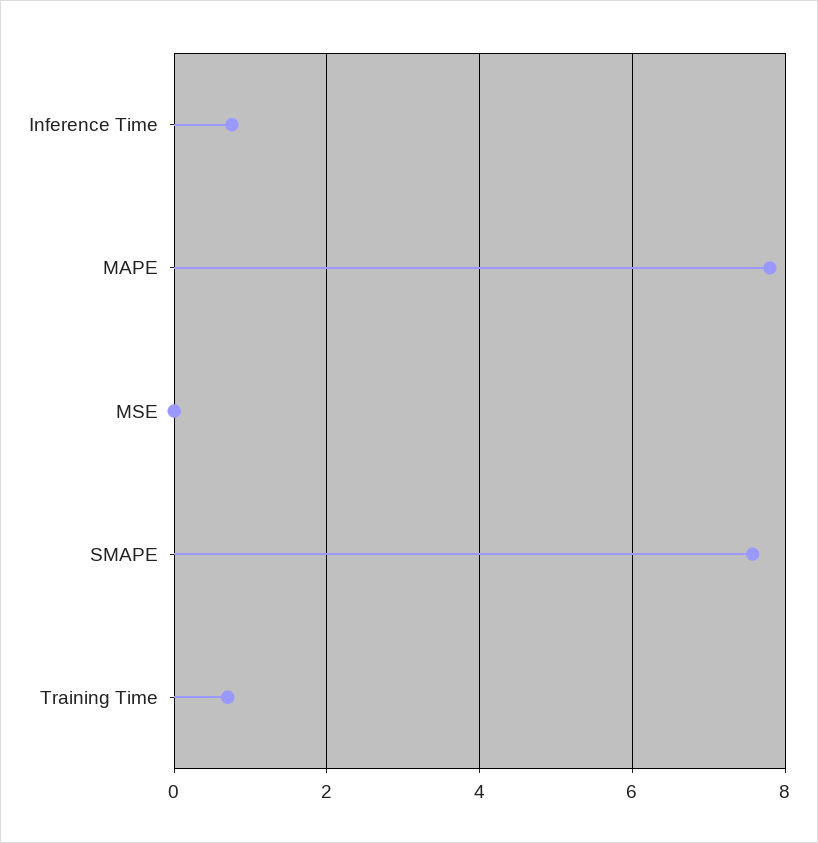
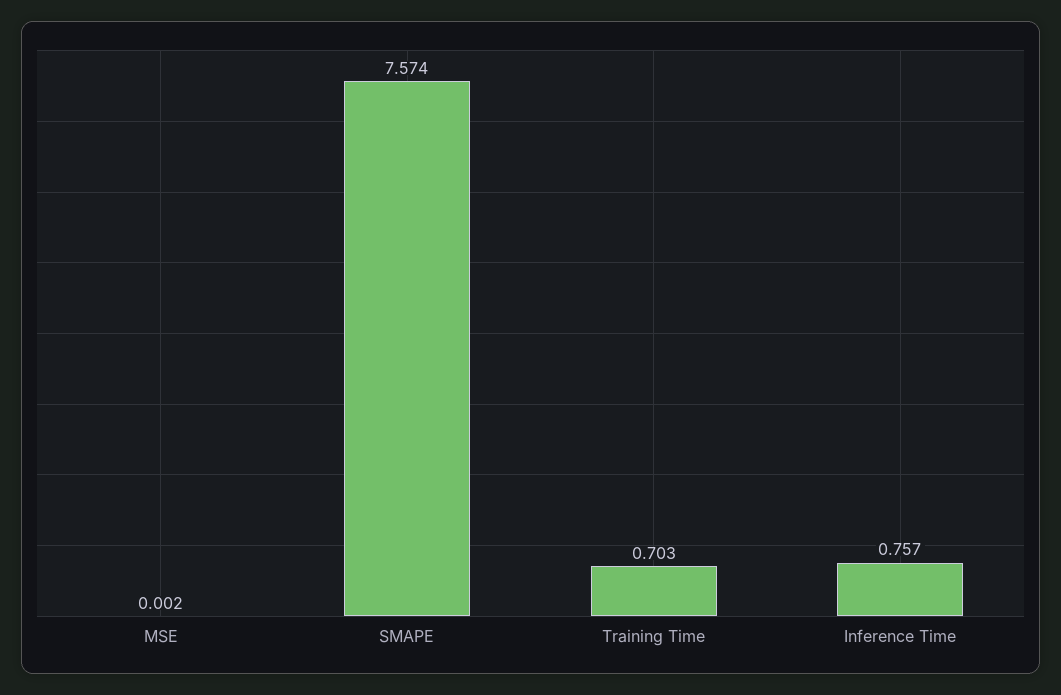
  {
    "Inference Time": 0.757,
-   "MAPE": 7.8,
    "MSE": 0.002,
    "SMAPE": 7.574,
    "Training Time": 0.703
  }

